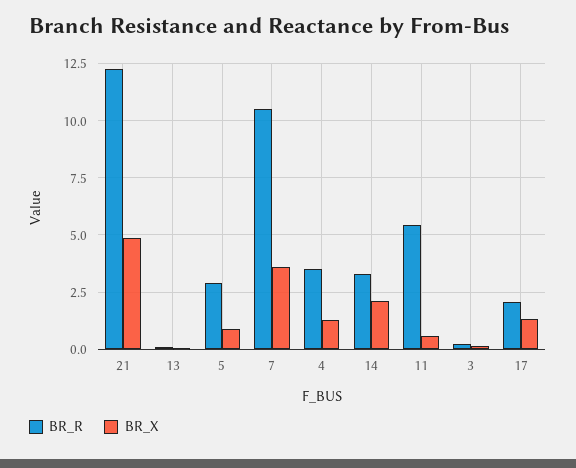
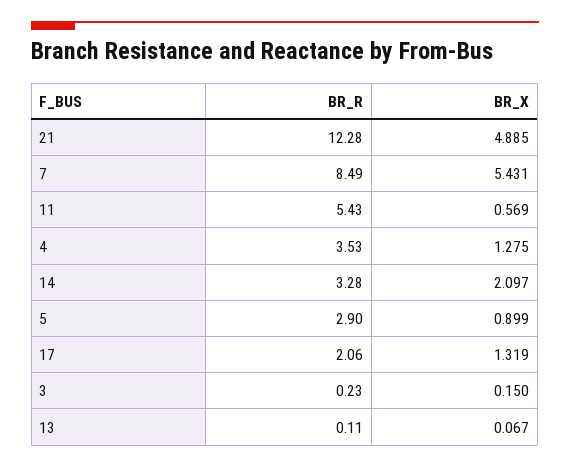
  {
    "BR_R": {
      "21": 12.28,
      "13": 0.11,
      "5": 2.9,
-     "7": 10.5,
+     "7": 8.49,
      "4": 3.53,
      "14": 3.28,
      "11": 5.43,
      "3": 0.23,
      "17": 2.06
    },
    "BR_X": {
      "21": 4.885,
      "13": 0.067,
      "5": 0.899,
-     "7": 3.5,
+     "7": 5.431,
      "4": 1.275,
      "14": 2.097,
      "11": 0.569,
      "3": 0.15,
      "17": 1.319
    }
  }

